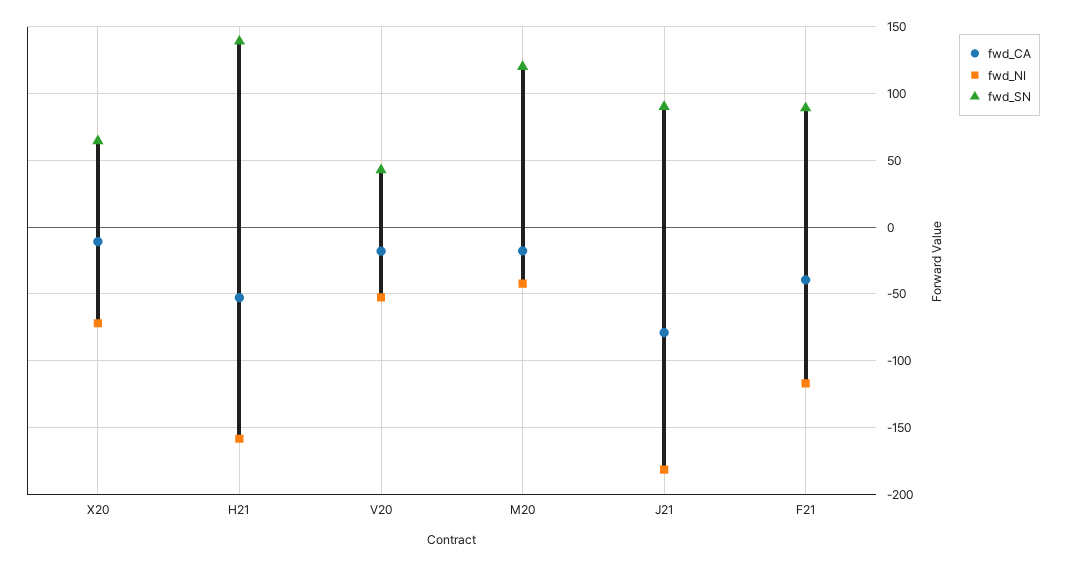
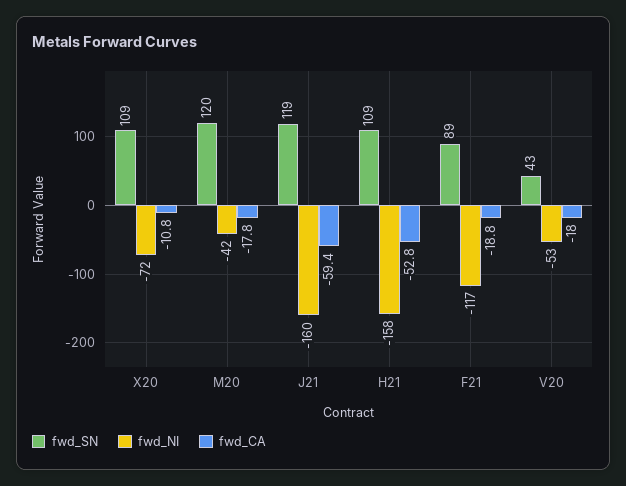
  {
    "fwd_CA": {
      "X20": -10.8,
      "H21": -52.8,
      "V20": -18,
      "M20": -17.8,
-     "J21": -80,
+     "J21": -59.4,
-     "F21": -40
+     "F21": -18.8
    },
    "fwd_NI": {
      "X20": -72,
      "H21": -158,
      "V20": -53,
      "M20": -42,
-     "J21": -180,
+     "J21": -160,
      "F21": -117
    },
    "fwd_SN": {
-     "X20": 65,
+     "X20": 109,
-     "H21": 140,
+     "H21": 109,
      "V20": 43,
      "M20": 120,
-     "J21": 90,
+     "J21": 119,
      "F21": 89
    }
  }

